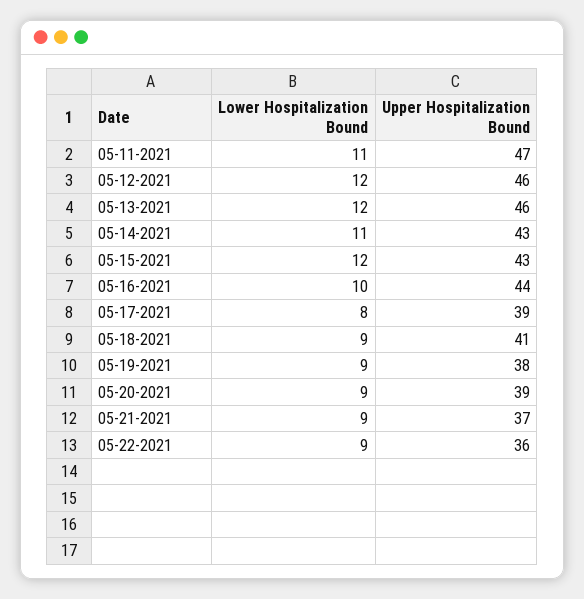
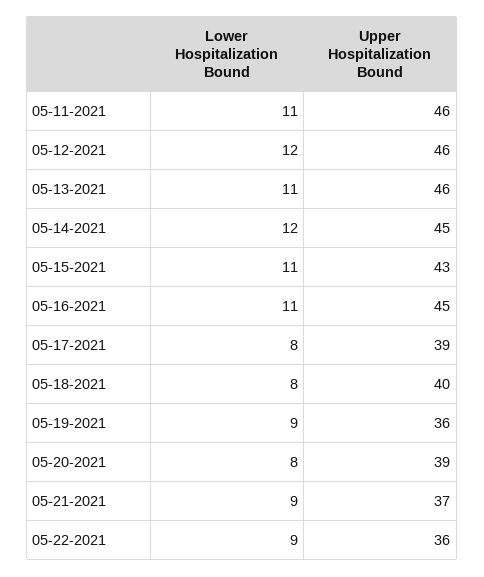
  {
    "Lower Hospitalization Bound": {
      "05-11-2021": 11,
      "05-12-2021": 12,
-     "05-13-2021": 12,
+     "05-13-2021": 11,
-     "05-14-2021": 11,
+     "05-14-2021": 12,
-     "05-15-2021": 12,
+     "05-15-2021": 11,
-     "05-16-2021": 10,
+     "05-16-2021": 11,
      "05-17-2021": 8,
-     "05-18-2021": 9,
+     "05-18-2021": 8,
      "05-19-2021": 9,
-     "05-20-2021": 9,
+     "05-20-2021": 8,
      "05-21-2021": 9,
      "05-22-2021": 9
    },
    "Upper Hospitalization Bound": {
-     "05-11-2021": 47,
+     "05-11-2021": 46,
      "05-12-2021": 46,
      "05-13-2021": 46,
-     "05-14-2021": 43,
+     "05-14-2021": 45,
      "05-15-2021": 43,
-     "05-16-2021": 44,
+     "05-16-2021": 45,
      "05-17-2021": 39,
-     "05-18-2021": 41,
+     "05-18-2021": 40,
-     "05-19-2021": 38,
+     "05-19-2021": 36,
      "05-20-2021": 39,
      "05-21-2021": 37,
      "05-22-2021": 36
    }
  }

